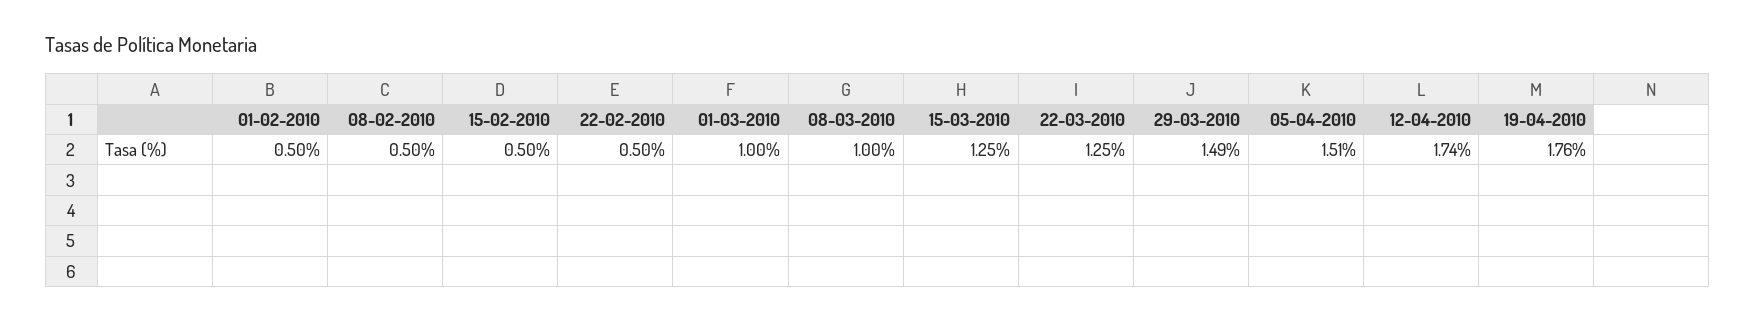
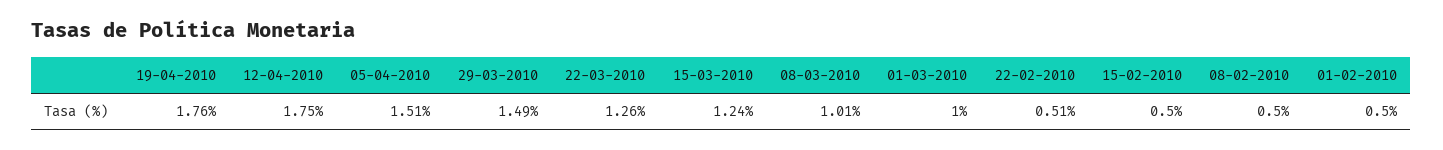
  {
    "01-02-2010": 0.5,
    "08-02-2010": 0.5,
    "15-02-2010": 0.5,
-   "22-02-2010": 0.5,
+   "22-02-2010": 0.51,
    "01-03-2010": 1,
-   "08-03-2010": 1,
+   "08-03-2010": 1.01,
-   "15-03-2010": 1.25,
+   "15-03-2010": 1.24,
-   "22-03-2010": 1.25,
+   "22-03-2010": 1.26,
    "29-03-2010": 1.49,
    "05-04-2010": 1.51,
-   "12-04-2010": 1.74,
+   "12-04-2010": 1.75,
    "19-04-2010": 1.76
  }

